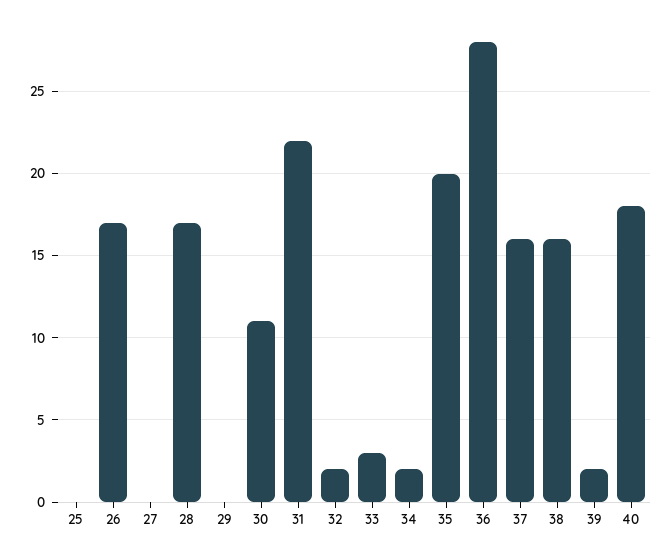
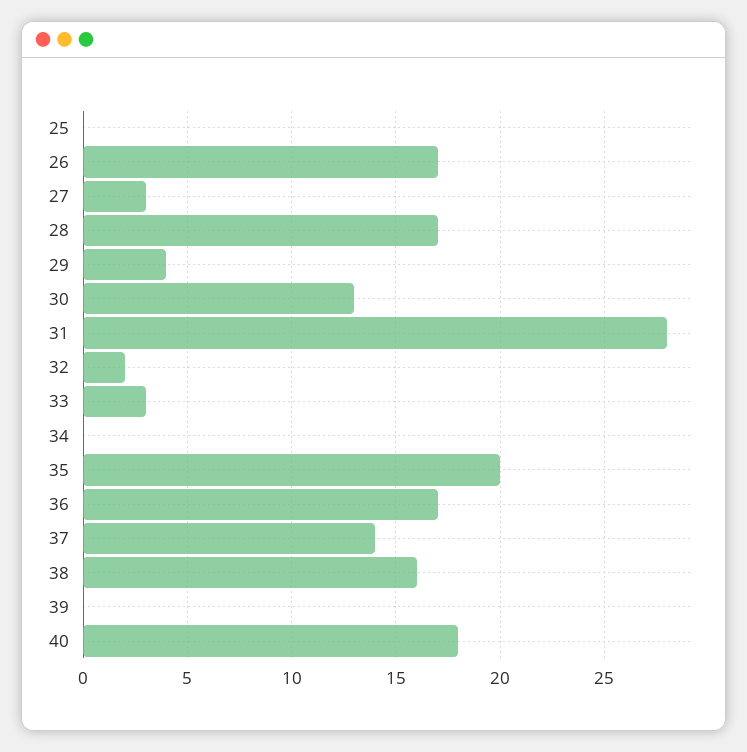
  {
    "25": 0,
    "26": 17,
-   "27": 0,
+   "27": 3,
    "28": 17,
-   "29": 0,
+   "29": 4,
-   "30": 11,
+   "30": 13,
-   "31": 22,
+   "31": 28,
    "32": 2,
    "33": 3,
-   "34": 2,
+   "34": 0,
    "35": 20,
-   "36": 28,
+   "36": 17,
-   "37": 16,
+   "37": 14,
    "38": 16,
-   "39": 2,
+   "39": 0,
    "40": 18
  }

